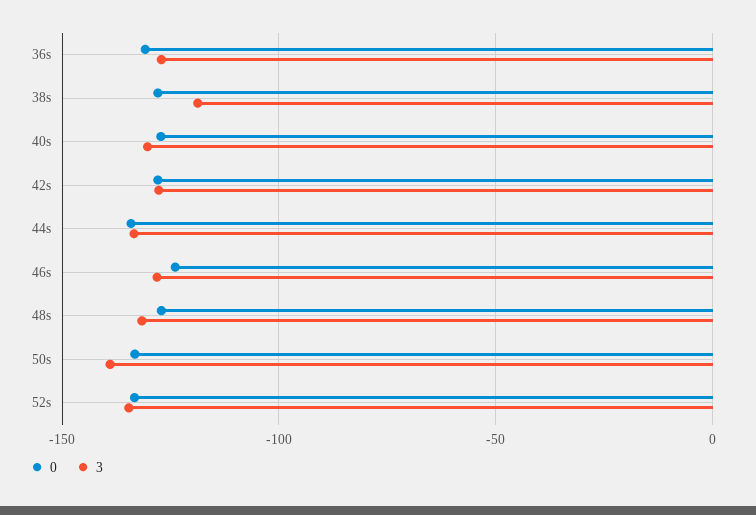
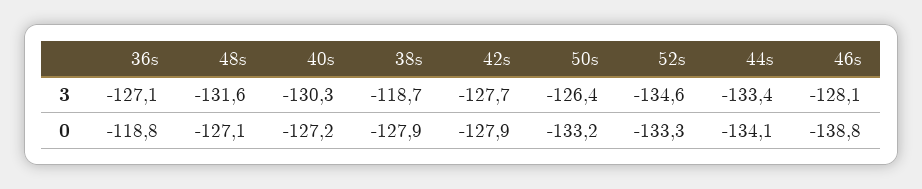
  {
    "0": {
-     "36s": -130,
+     "36s": -118.8,
      "38s": -127.9,
      "40s": -127.2,
      "42s": -127.9,
      "44s": -134.1,
-     "46s": -125,
+     "46s": -138.8,
      "48s": -127.1,
      "50s": -133.2,
      "52s": -133.3
    },
    "3": {
      "36s": -127.1,
      "38s": -118.7,
      "40s": -130.3,
      "42s": -127.7,
      "44s": -133.4,
      "46s": -128.1,
      "48s": -131.6,
-     "50s": -140,
+     "50s": -126.4,
      "52s": -134.6
    }
  }

